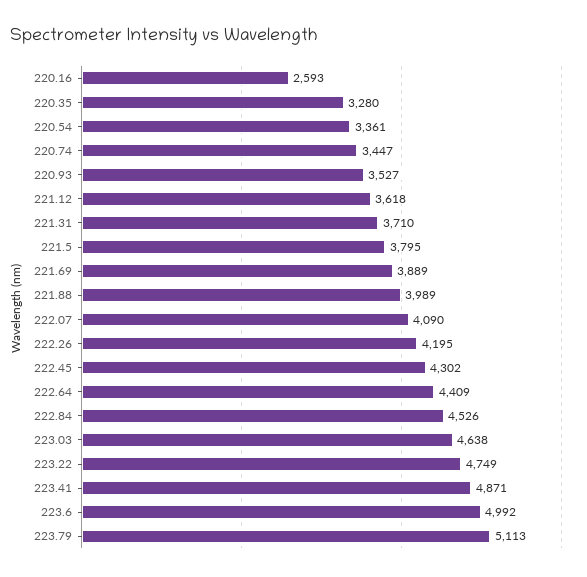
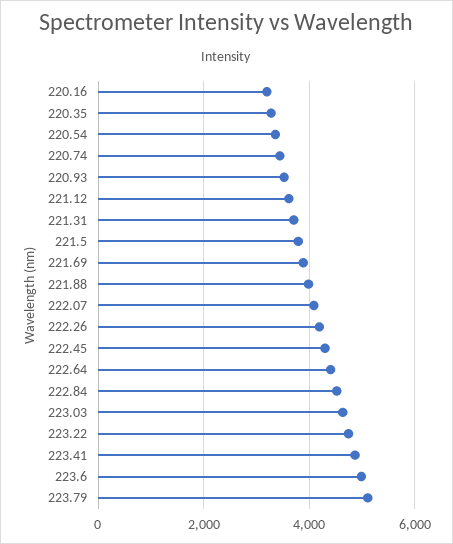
  {
-   "220.16": 2593,
+   "220.16": 3200,
    "220.35": 3280,
    "220.54": 3361,
    "220.74": 3447,
    "220.93": 3527,
    "221.12": 3618,
    "221.31": 3710,
    "221.5": 3795,
    "221.69": 3889,
    "221.88": 3989,
    "222.07": 4090,
    "222.26": 4195,
    "222.45": 4302,
    "222.64": 4409,
    "222.84": 4526,
    "223.03": 4638,
    "223.22": 4749,
    "223.41": 4871,
    "223.6": 4992,
    "223.79": 5113
  }

